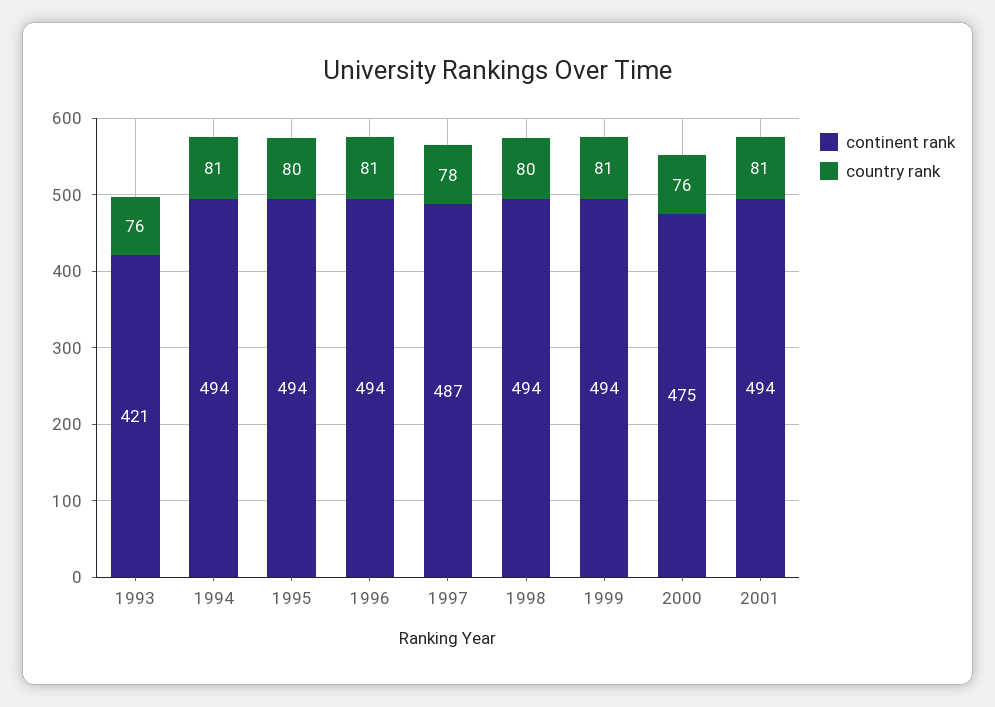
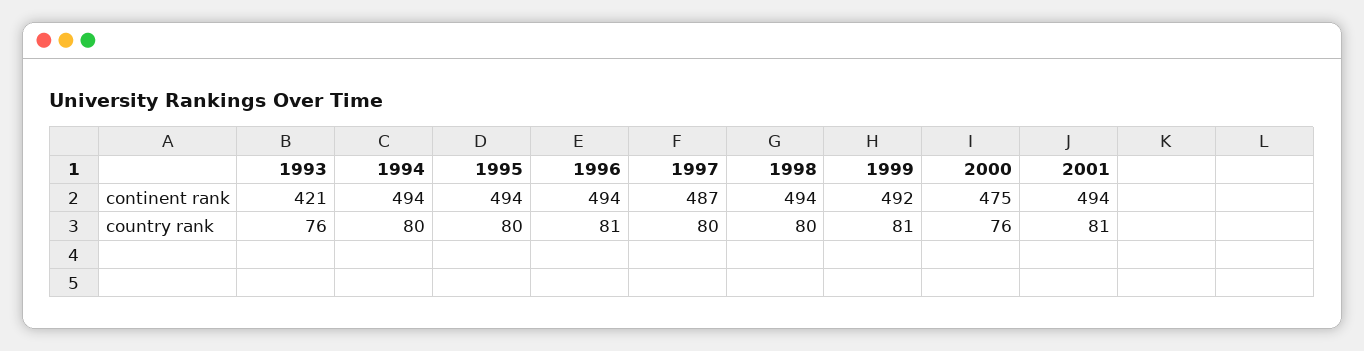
  {
    "continent rank": {
      "1993": 421,
      "1994": 494,
      "1995": 494,
      "1996": 494,
      "1997": 487,
      "1998": 494,
-     "1999": 494,
+     "1999": 492,
      "2000": 475,
      "2001": 494
    },
    "country rank": {
      "1993": 76,
-     "1994": 81,
+     "1994": 80,
      "1995": 80,
      "1996": 81,
-     "1997": 78,
+     "1997": 80,
      "1998": 80,
      "1999": 81,
      "2000": 76,
      "2001": 81
    }
  }

